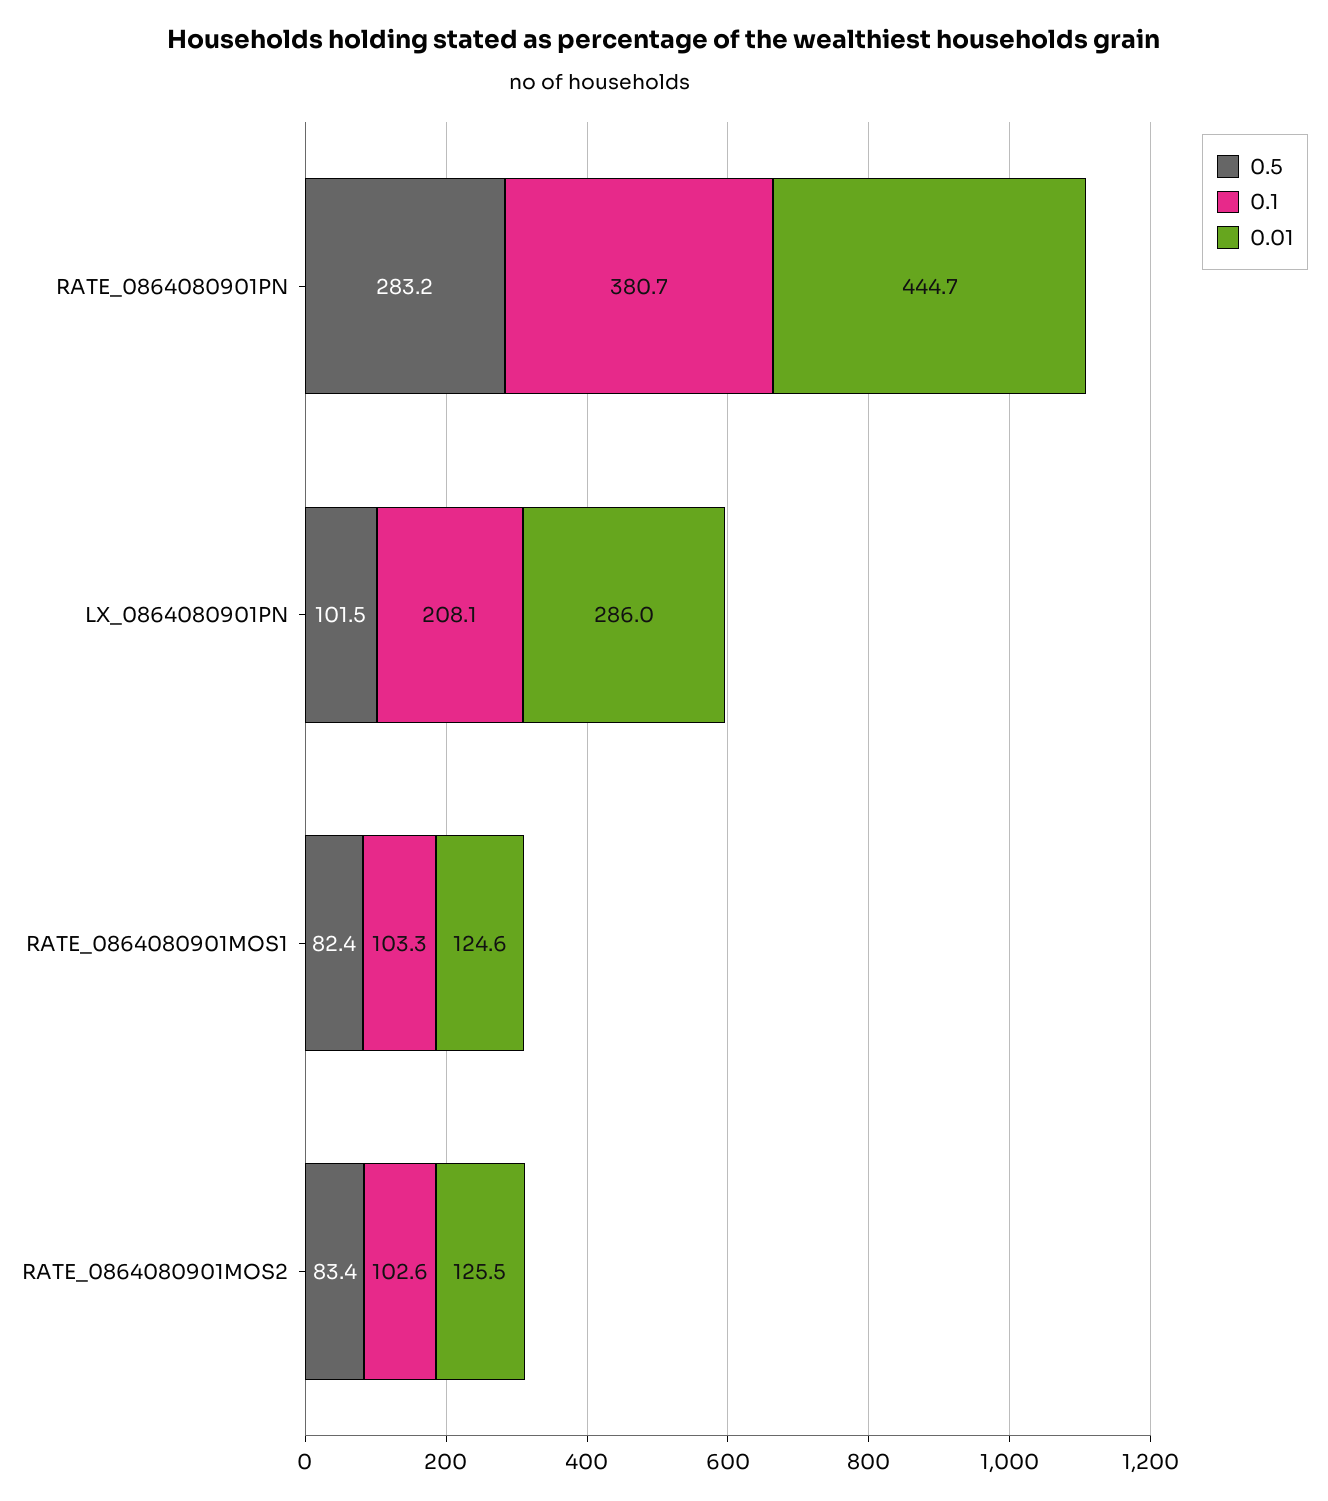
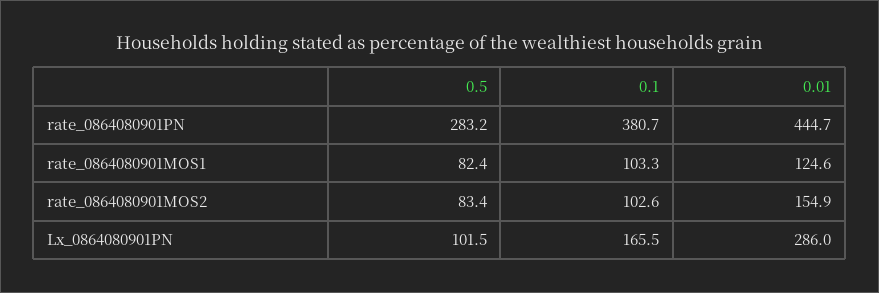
  {
    "0.5": {
      "RATE_0864080901PN": 283.2,
      "LX_0864080901PN": 101.5,
      "RATE_0864080901MOS1": 82.4,
      "RATE_0864080901MOS2": 83.4
    },
    "0.1": {
      "RATE_0864080901PN": 380.7,
-     "LX_0864080901PN": 208.1,
+     "LX_0864080901PN": 165.5,
      "RATE_0864080901MOS1": 103.3,
      "RATE_0864080901MOS2": 102.6
    },
    "0.01": {
      "RATE_0864080901PN": 444.7,
      "LX_0864080901PN": 286,
      "RATE_0864080901MOS1": 124.6,
-     "RATE_0864080901MOS2": 125.5
+     "RATE_0864080901MOS2": 154.9
    }
  }

